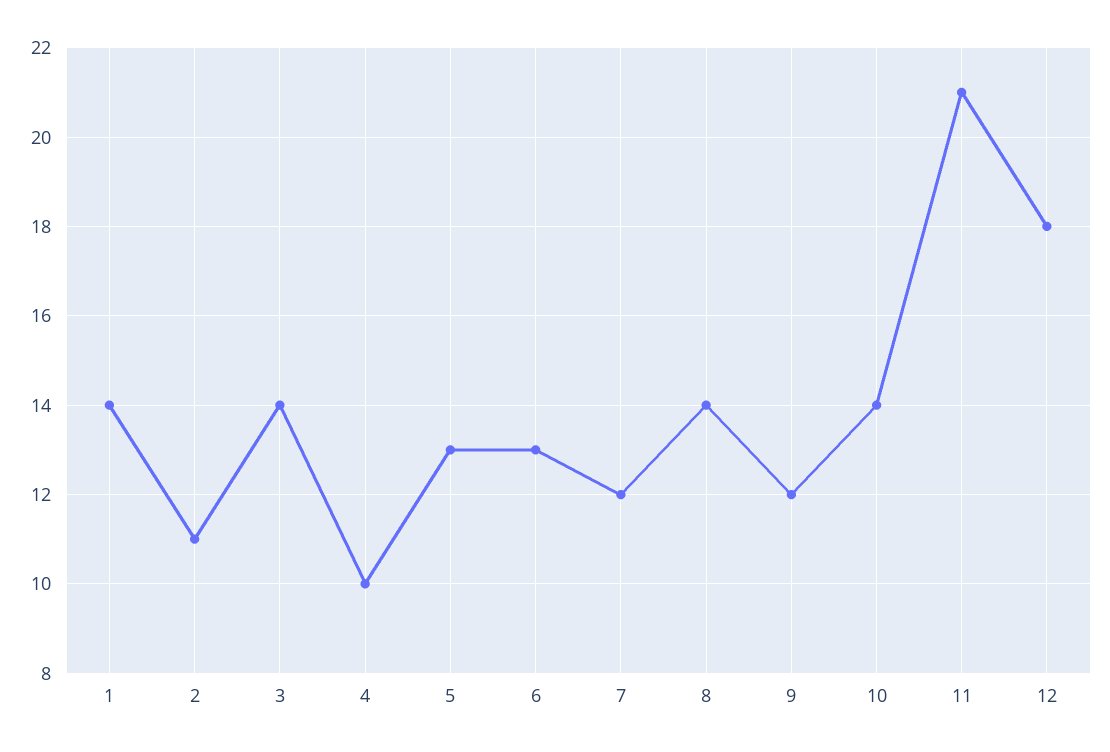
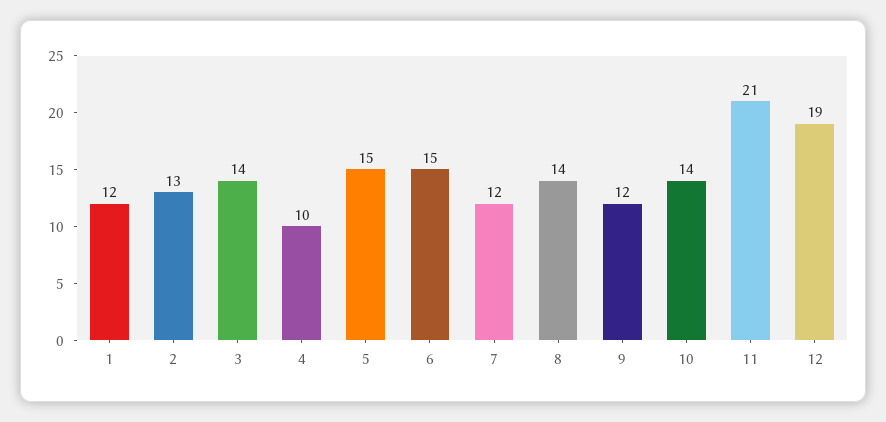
  {
-   "1": 14,
+   "1": 12,
-   "2": 11,
+   "2": 13,
    "3": 14,
    "4": 10,
-   "5": 13,
+   "5": 15,
-   "6": 13,
+   "6": 15,
    "7": 12,
    "8": 14,
    "9": 12,
    "10": 14,
    "11": 21,
-   "12": 18
+   "12": 19
  }

